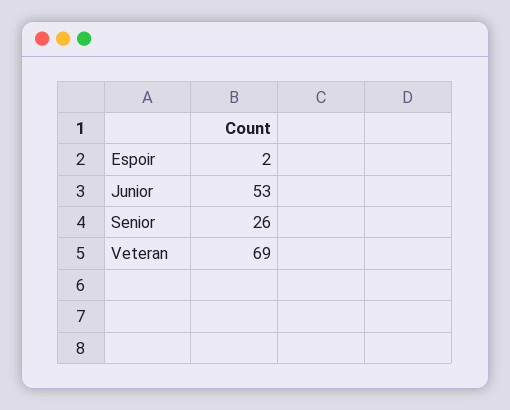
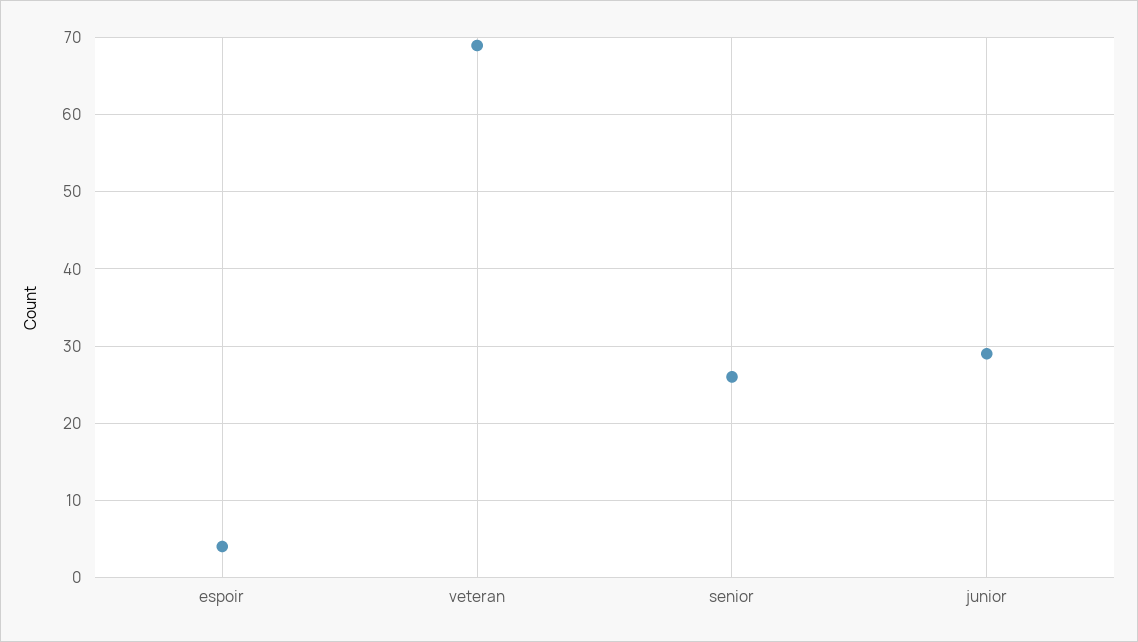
  {
-   "Espoir": 2,
+   "Espoir": 4,
-   "Junior": 53,
+   "Junior": 29,
    "Senior": 26,
    "Veteran": 69
  }

